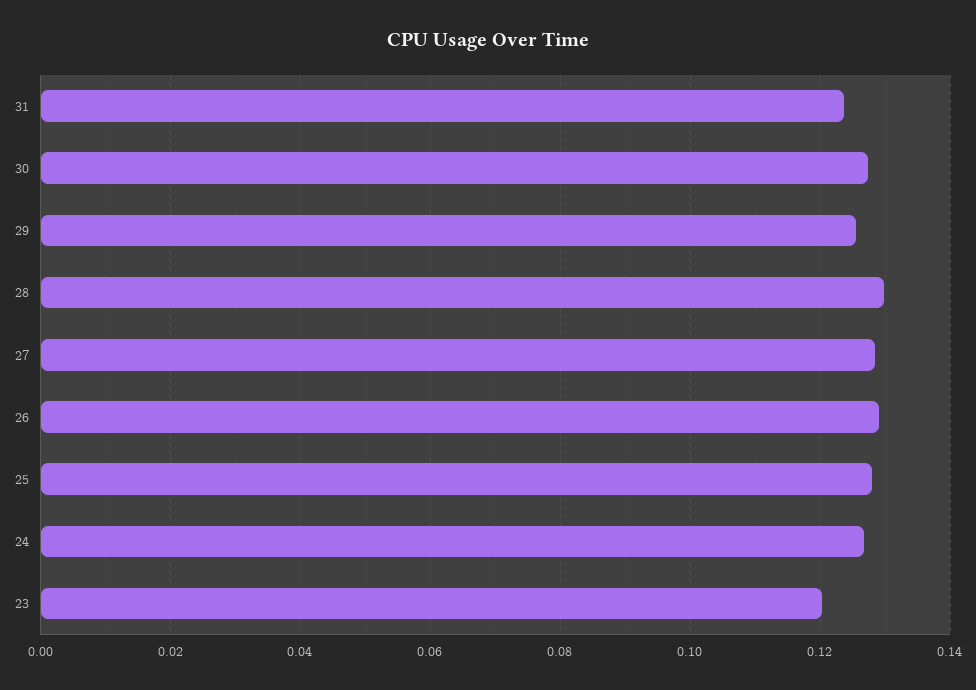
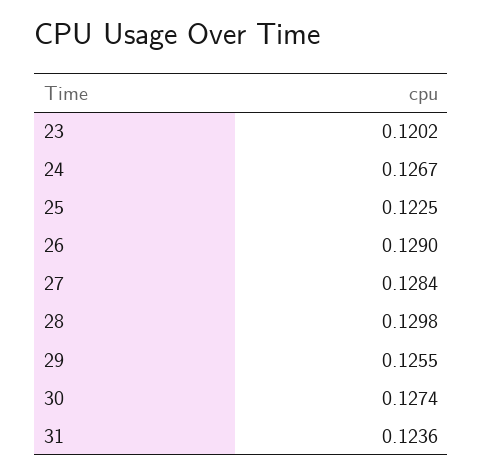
  {
    "31": 0.1236,
    "30": 0.1274,
    "29": 0.1255,
    "28": 0.1298,
    "27": 0.1284,
    "26": 0.129,
-   "25": 0.128,
+   "25": 0.1225,
    "24": 0.1267,
    "23": 0.1202
  }

